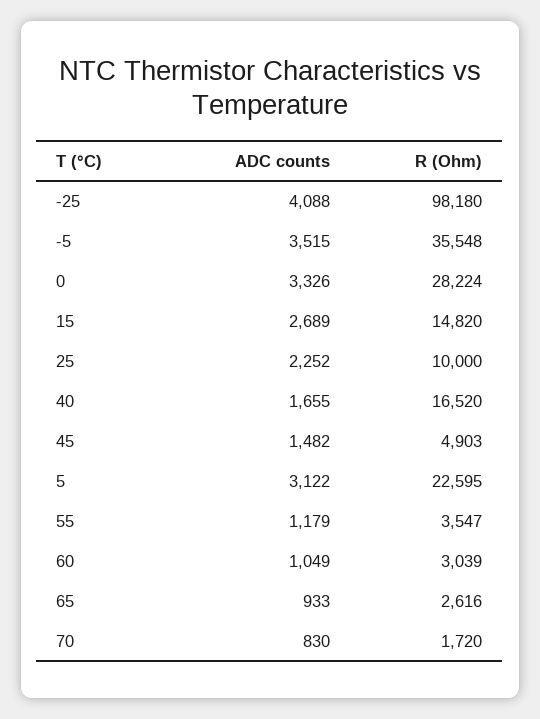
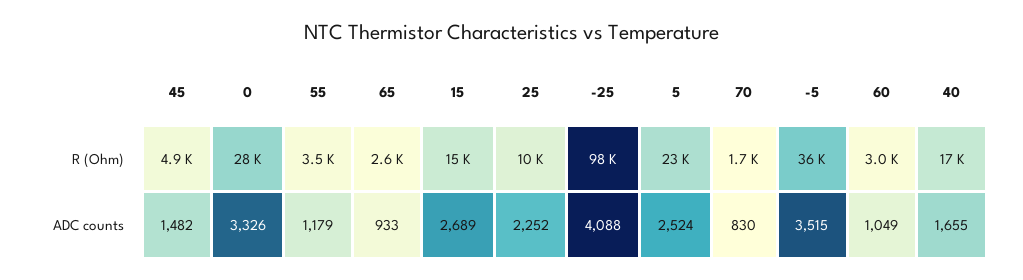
  {
    "ADC counts": {
      "-25": 4088,
      "-5": 3515,
      "0": 3326,
      "15": 2689,
      "25": 2252,
      "40": 1655,
      "45": 1482,
-     "5": 3122,
+     "5": 2524,
      "55": 1179,
      "60": 1049,
      "65": 933,
      "70": 830
    },
    "R (Ohm)": {
      "-25": 98180,
      "-5": 35548,
      "0": 28224,
      "15": 14820,
      "25": 10000,
      "40": 16520,
      "45": 4903,
      "5": 22595,
      "55": 3547,
      "60": 3039,
      "65": 2616,
      "70": 1720
    }
  }

